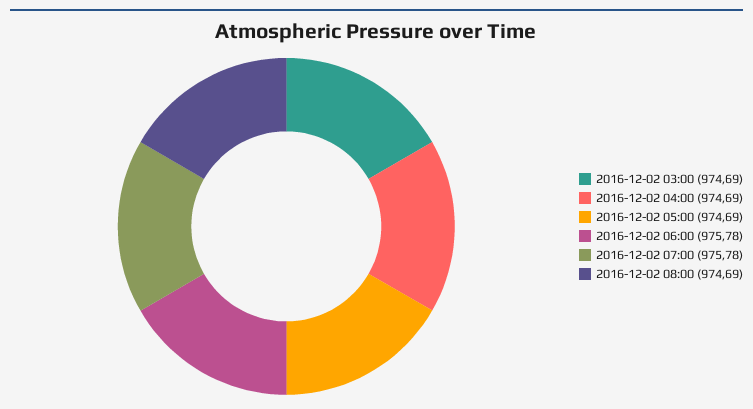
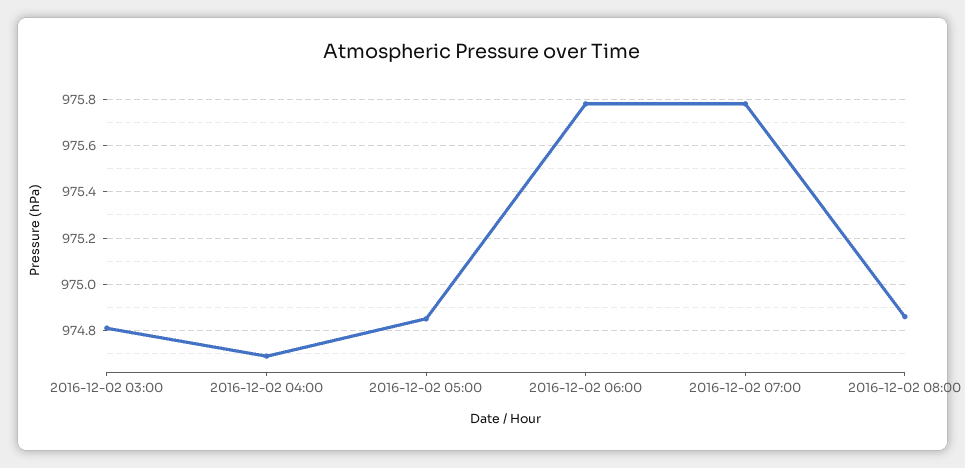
  {
-   "2016-12-02 03:00": 974.69,
+   "2016-12-02 03:00": 974.8,
    "2016-12-02 04:00": 974.69,
-   "2016-12-02 05:00": 974.69,
+   "2016-12-02 05:00": 974.85,
    "2016-12-02 06:00": 975.78,
    "2016-12-02 07:00": 975.78,
-   "2016-12-02 08:00": 974.69
+   "2016-12-02 08:00": 974.85
  }

